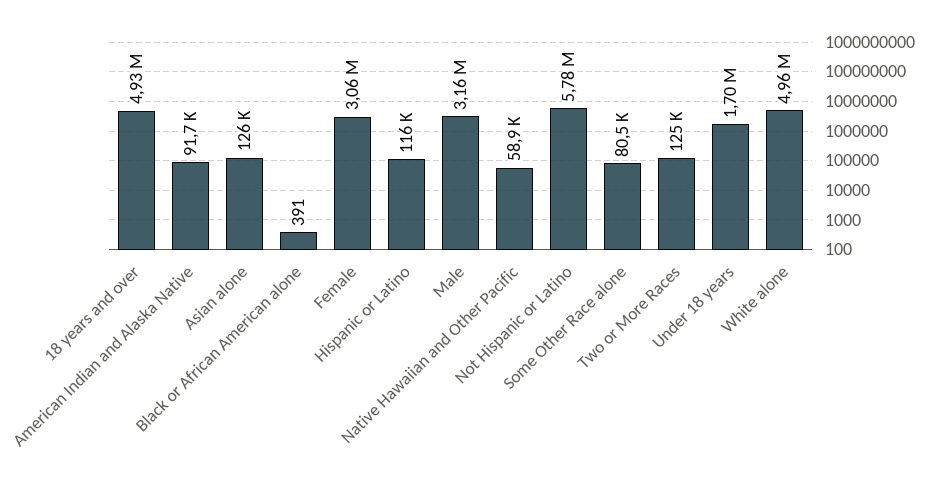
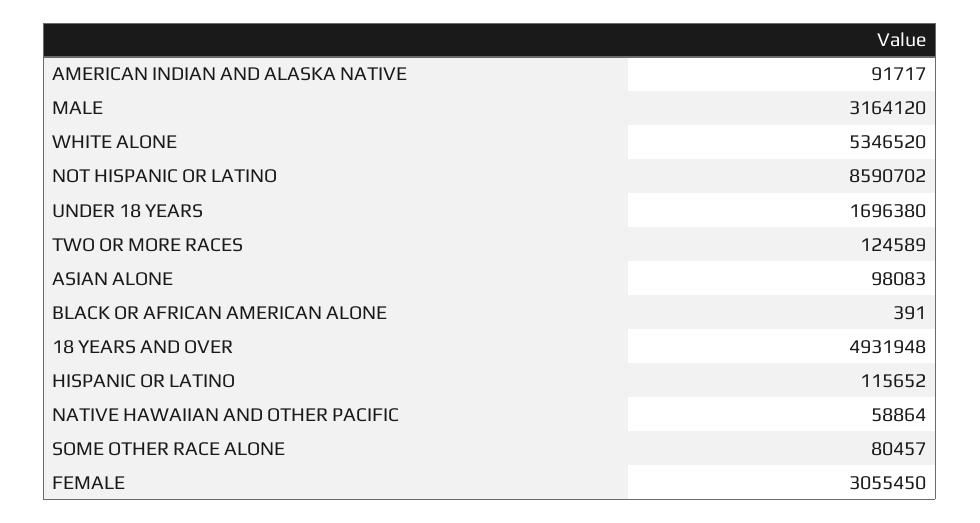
  {
    "18 years and over": 4931948,
    "American Indian and Alaska Native": 91717,
-   "Asian alone": 126000,
+   "Asian alone": 98083,
    "Black or African American alone": 391,
    "Female": 3055450,
    "Hispanic or Latino": 115652,
    "Male": 3164120,
    "Native Hawaiian and Other Pacific": 58864,
-   "Not Hispanic or Latino": 5780000,
+   "Not Hispanic or Latino": 8590702,
    "Some Other Race alone": 80457,
    "Two or More Races": 124589,
    "Under 18 years": 1696380,
-   "White alone": 4960000
+   "White alone": 5346520
  }

